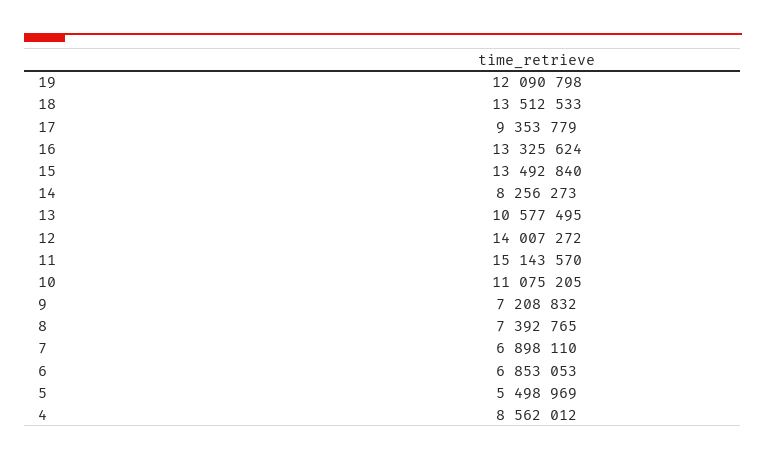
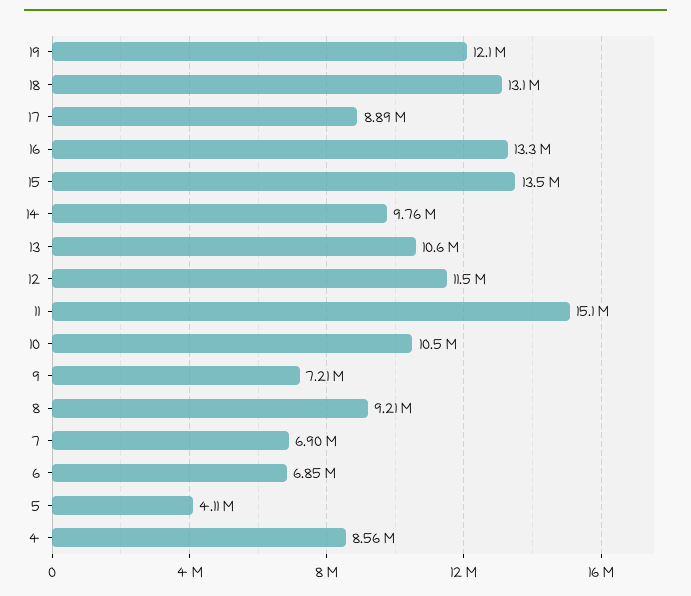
  {
    "19": 12090798,
-   "18": 13512533,
+   "18": 13100000,
-   "17": 9353779,
+   "17": 8890000,
    "16": 13325624,
    "15": 13492840,
-   "14": 8256273,
+   "14": 9760000,
    "13": 10577495,
-   "12": 14007272,
+   "12": 11500000,
    "11": 15143570,
-   "10": 11075205,
+   "10": 10500000,
    "9": 7208832,
-   "8": 7392765,
+   "8": 9210000,
    "7": 6898110,
    "6": 6853053,
-   "5": 5498969,
+   "5": 4110000,
    "4": 8562012
  }

